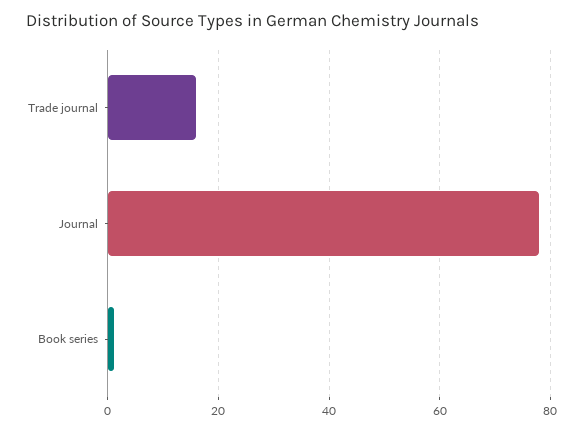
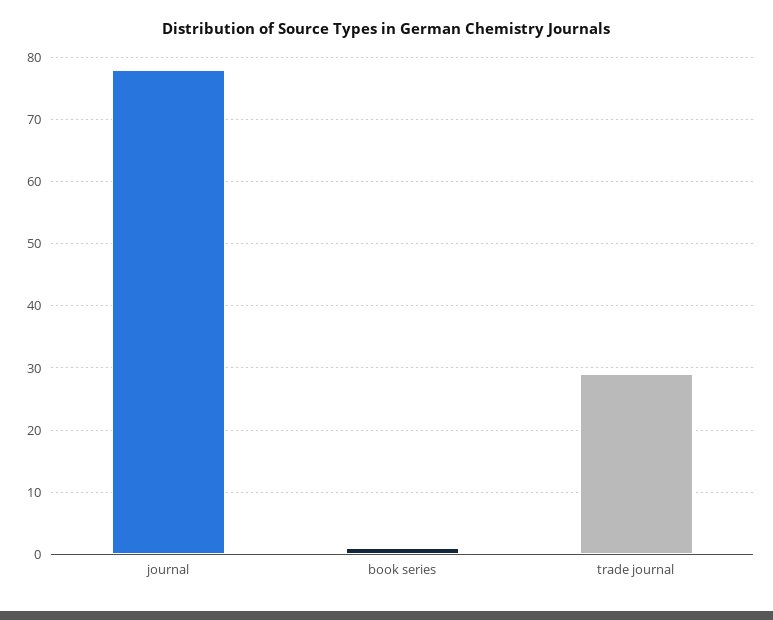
  {
-   "Trade journal": 15,
+   "Trade journal": 29,
    "Journal": 78,
    "Book series": 1
  }

